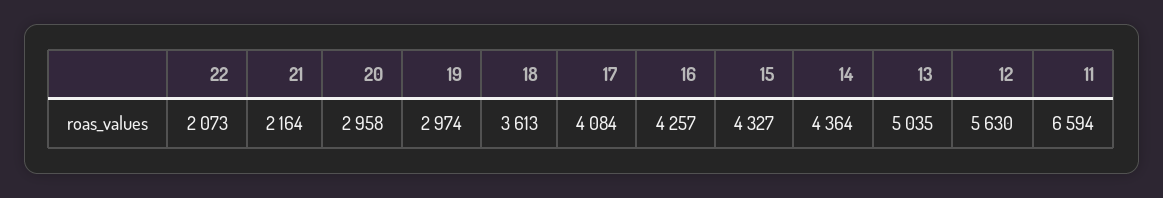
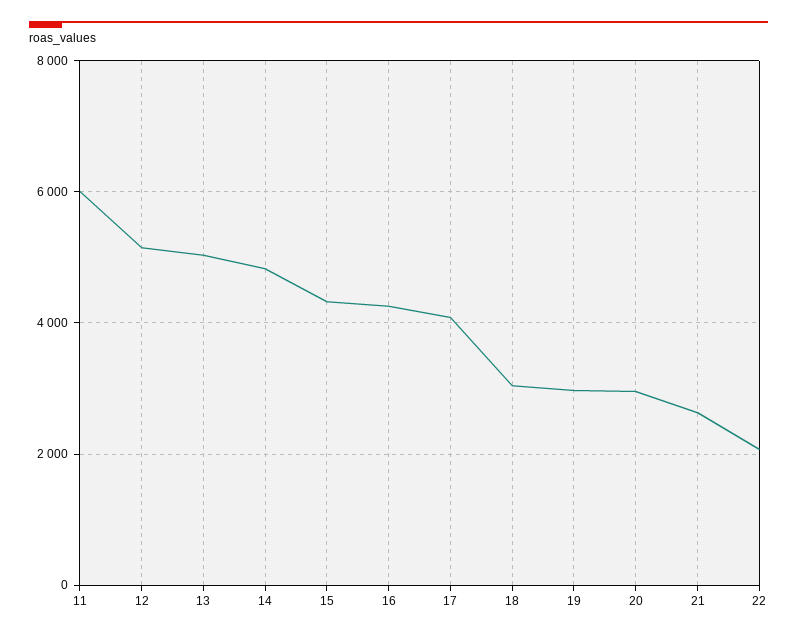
  {
    "22": 2073,
-   "21": 2164,
+   "21": 2600,
    "20": 2958,
    "19": 2974,
-   "18": 3613,
+   "18": 3000,
    "17": 4084,
    "16": 4257,
    "15": 4327,
-   "14": 4364,
+   "14": 4800,
    "13": 5035,
-   "12": 5630,
+   "12": 5200,
-   "11": 6594
+   "11": 6000
  }

